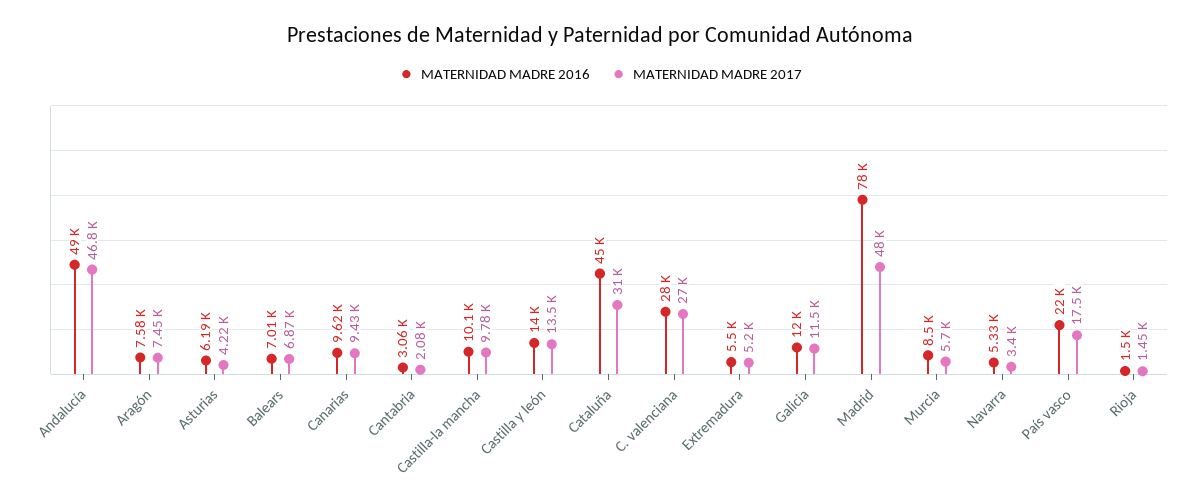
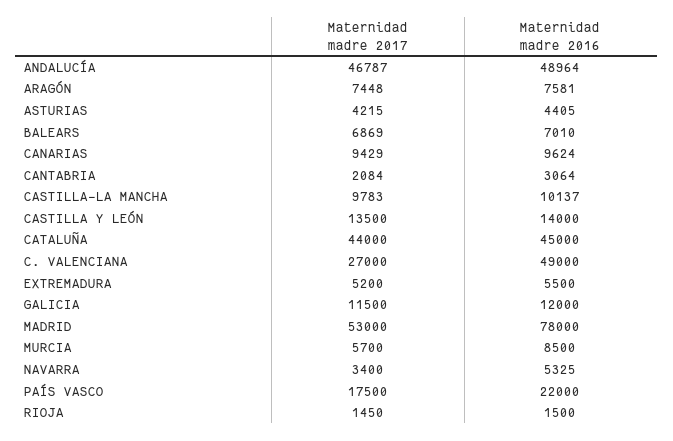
  {
    "MATERNIDAD MADRE 2016": {
      "Andalucía": 48964,
      "Aragón": 7581,
-     "Asturias": 6190,
+     "Asturias": 4405,
      "Balears": 7010,
      "Canarias": 9624,
      "Cantabria": 3064,
      "Castilla-la mancha": 10137,
      "Castilla y león": 14000,
      "Cataluña": 45000,
-     "C. valenciana": 28000,
+     "C. valenciana": 49000,
      "Extremadura": 5500,
      "Galicia": 12000,
      "Madrid": 78000,
      "Murcia": 8500,
      "Navarra": 5325,
      "País vasco": 22000,
      "Rioja": 1500
    },
    "MATERNIDAD MADRE 2017": {
      "Andalucía": 46787,
      "Aragón": 7448,
      "Asturias": 4215,
      "Balears": 6869,
      "Canarias": 9429,
      "Cantabria": 2084,
      "Castilla-la mancha": 9783,
      "Castilla y león": 13500,
-     "Cataluña": 31000,
+     "Cataluña": 44000,
      "C. valenciana": 27000,
      "Extremadura": 5200,
      "Galicia": 11500,
-     "Madrid": 48000,
+     "Madrid": 53000,
      "Murcia": 5700,
      "Navarra": 3400,
      "País vasco": 17500,
      "Rioja": 1450
    }
  }

